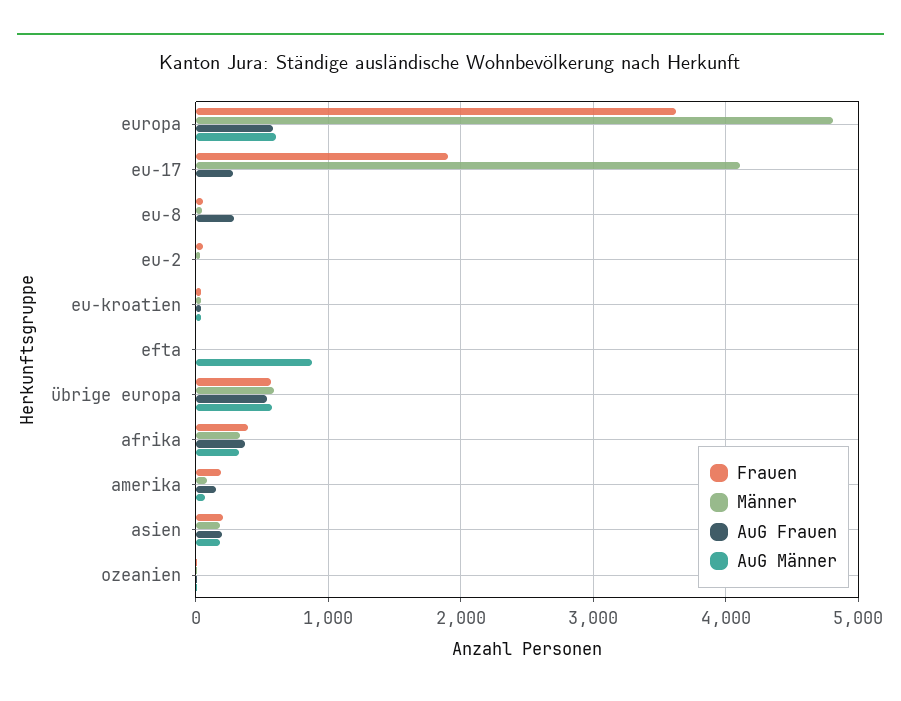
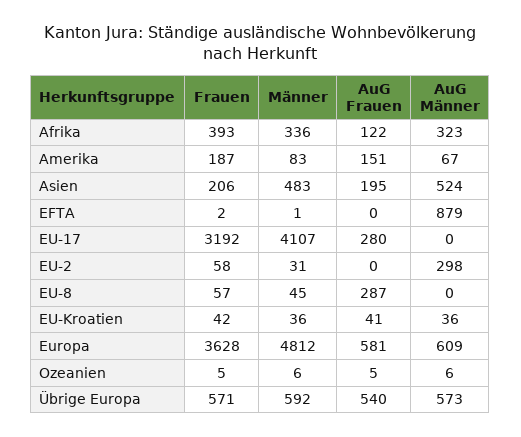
  {
    "Frauen": {
      "europa": 3628,
-     "eu-17": 1900,
+     "eu-17": 3192,
      "eu-8": 57,
      "eu-2": 58,
      "eu-kroatien": 42,
      "efta": 2,
      "übrige europa": 571,
      "afrika": 393,
      "amerika": 187,
      "asien": 206,
      "ozeanien": 5
    },
    "Männer": {
      "europa": 4812,
      "eu-17": 4107,
      "eu-8": 45,
      "eu-2": 31,
      "eu-kroatien": 36,
      "efta": 1,
      "übrige europa": 592,
      "afrika": 336,
      "amerika": 83,
-     "asien": 200,
+     "asien": 483,
      "ozeanien": 6
    },
    "AuG Frauen": {
      "europa": 581,
      "eu-17": 280,
      "eu-8": 287,
      "eu-2": 0,
      "eu-kroatien": 41,
      "efta": 0,
      "übrige europa": 540,
-     "afrika": 400,
+     "afrika": 122,
      "amerika": 151,
      "asien": 195,
      "ozeanien": 5
    },
    "AuG Männer": {
      "europa": 609,
      "eu-17": 0,
      "eu-8": 0,
-     "eu-2": 0,
+     "eu-2": 298,
      "eu-kroatien": 36,
      "efta": 879,
      "übrige europa": 573,
      "afrika": 323,
      "amerika": 67,
-     "asien": 200,
+     "asien": 524,
      "ozeanien": 6
    }
  }

